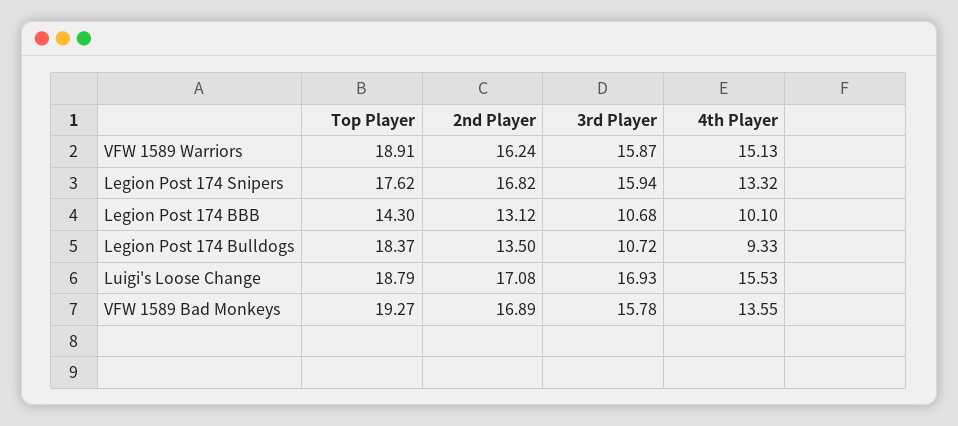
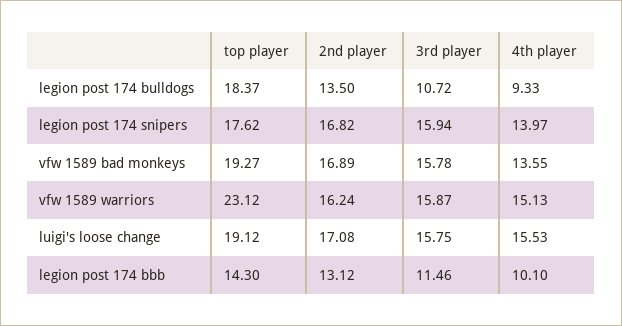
  {
    "Top Player": {
-     "VFW 1589 Warriors": 18.91,
+     "VFW 1589 Warriors": 23.12,
      "Legion Post 174 Snipers": 17.62,
      "Legion Post 174 BBB": 14.3,
      "Legion Post 174 Bulldogs": 18.37,
-     "Luigi's Loose Change": 18.79,
+     "Luigi's Loose Change": 19.12,
      "VFW 1589 Bad Monkeys": 19.27
    },
    "2nd Player": {
      "VFW 1589 Warriors": 16.24,
      "Legion Post 174 Snipers": 16.82,
      "Legion Post 174 BBB": 13.12,
      "Legion Post 174 Bulldogs": 13.5,
      "Luigi's Loose Change": 17.08,
      "VFW 1589 Bad Monkeys": 16.89
    },
    "3rd Player": {
      "VFW 1589 Warriors": 15.87,
      "Legion Post 174 Snipers": 15.94,
-     "Legion Post 174 BBB": 10.68,
+     "Legion Post 174 BBB": 11.46,
      "Legion Post 174 Bulldogs": 10.72,
-     "Luigi's Loose Change": 16.93,
+     "Luigi's Loose Change": 15.75,
      "VFW 1589 Bad Monkeys": 15.78
    },
    "4th Player": {
      "VFW 1589 Warriors": 15.13,
-     "Legion Post 174 Snipers": 13.32,
+     "Legion Post 174 Snipers": 13.97,
      "Legion Post 174 BBB": 10.1,
      "Legion Post 174 Bulldogs": 9.33,
      "Luigi's Loose Change": 15.53,
      "VFW 1589 Bad Monkeys": 13.55
    }
  }

